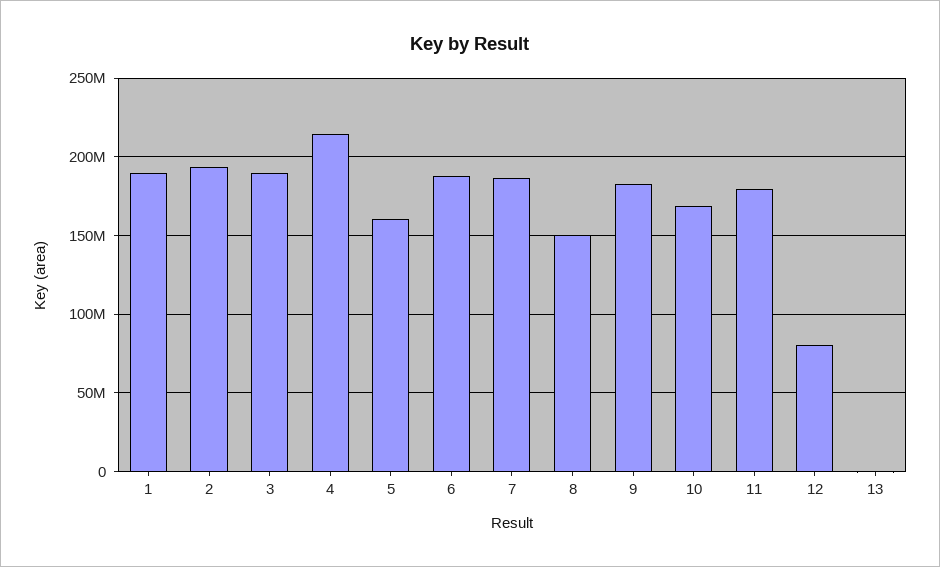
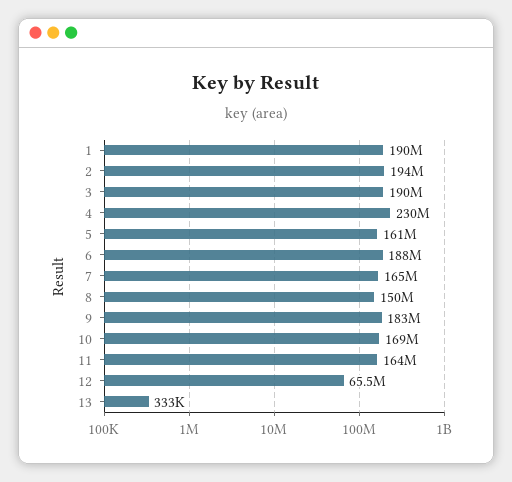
  {
    "1": 190000000,
    "2": 194000000,
    "3": 190000000,
-   "4": 215000000,
+   "4": 230000000,
    "5": 161000000,
    "6": 188000000,
-   "7": 185000000,
+   "7": 165000000,
    "8": 150000000,
    "9": 183000000,
    "10": 169000000,
-   "11": 180000000,
+   "11": 164000000,
-   "12": 80000000,
+   "12": 65500000,
    "13": 333000
  }

